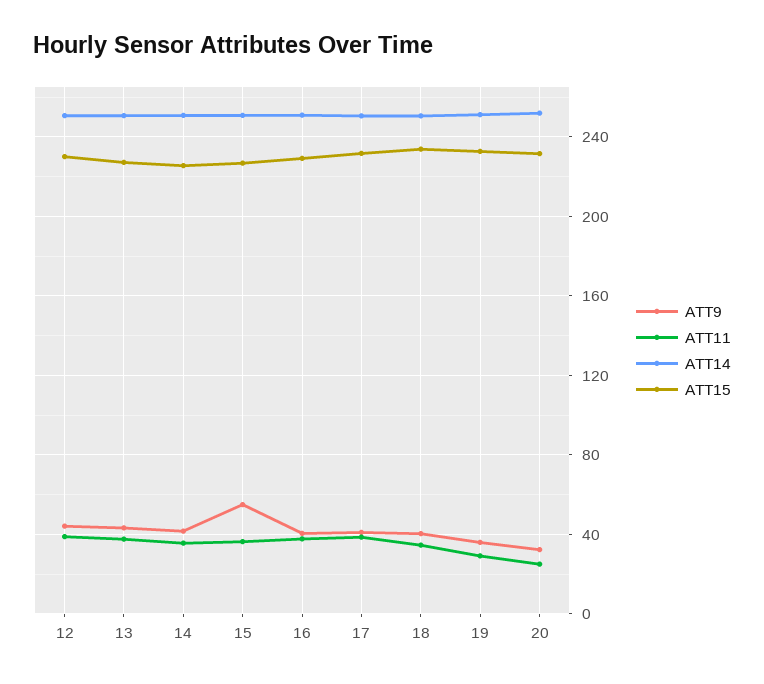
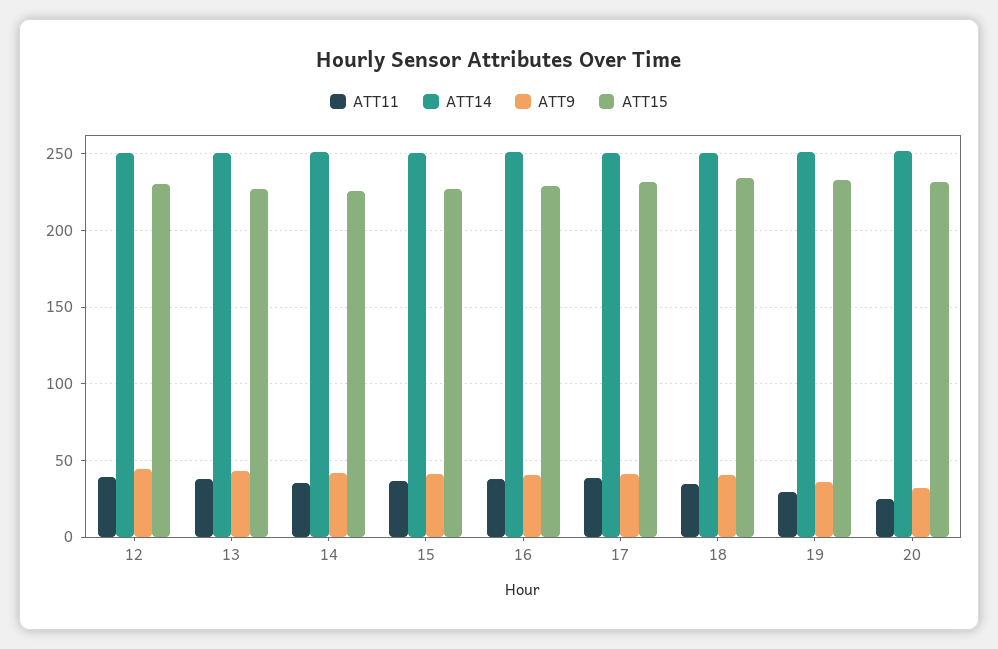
  {
    "ATT9": {
      "12": 45,
      "13": 45,
      "14": 40,
-     "15": 55,
+     "15": 40,
      "16": 40,
      "17": 40,
      "18": 40,
      "19": 35,
      "20": 30
    },
    "ATT11": {
      "12": 40,
      "13": 40,
      "14": 35,
      "15": 35,
      "16": 40,
      "17": 40,
      "18": 35,
      "19": 30,
      "20": 25
    },
    "ATT14": {
      "12": 250,
      "13": 250,
      "14": 250,
      "15": 250,
      "16": 250,
      "17": 250,
      "18": 250,
      "19": 250,
      "20": 250
    },
    "ATT15": {
      "12": 230,
      "13": 225,
      "14": 225,
      "15": 225,
      "16": 230,
      "17": 230,
      "18": 235,
      "19": 235,
      "20": 230
    }
  }

